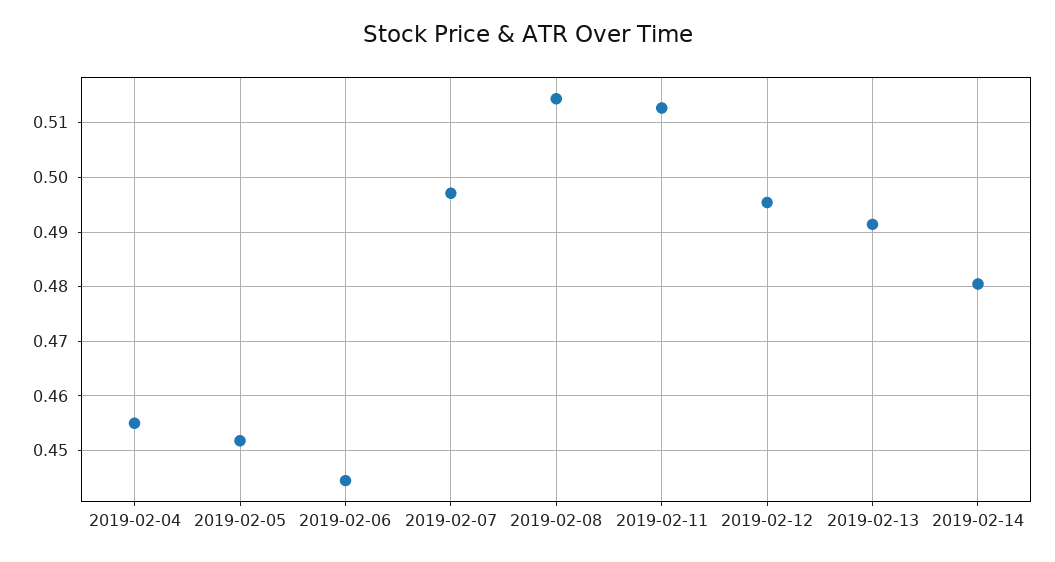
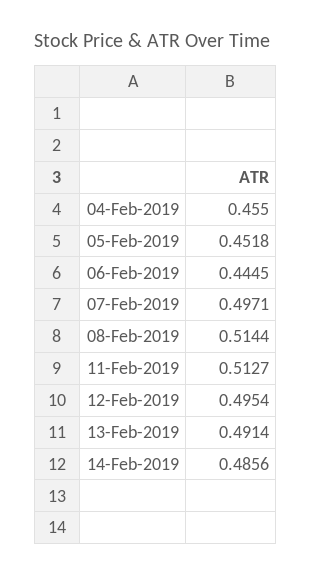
  {
    "2019-02-04": 0.455,
    "2019-02-05": 0.4518,
    "2019-02-06": 0.4445,
    "2019-02-07": 0.4971,
    "2019-02-08": 0.5144,
    "2019-02-11": 0.5127,
    "2019-02-12": 0.4954,
    "2019-02-13": 0.4914,
-   "2019-02-14": 0.48
+   "2019-02-14": 0.4856
  }

